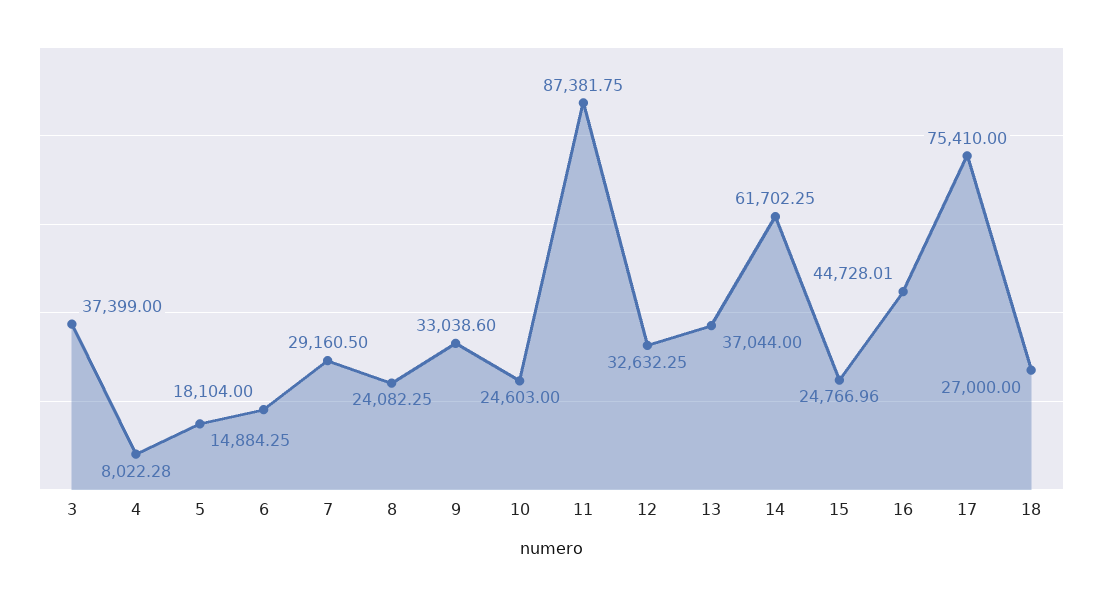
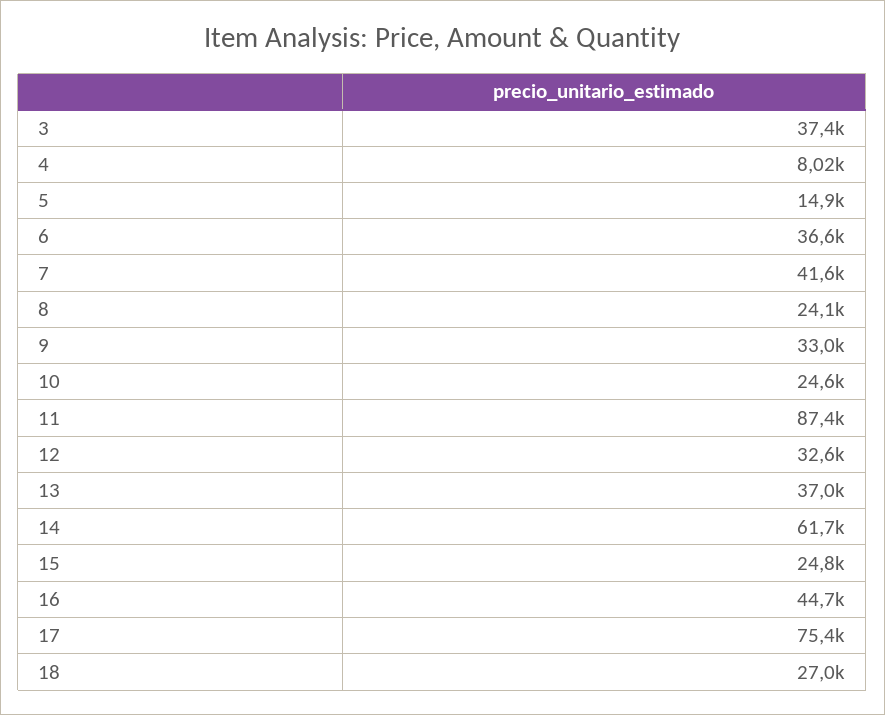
  {
    "3": 37399,
    "4": 8022.28,
    "5": 14884.25,
-   "6": 18104,
+   "6": 36600,
-   "7": 29160.5,
+   "7": 41600,
    "8": 24082.25,
    "9": 33038.6,
    "10": 24603,
    "11": 87381.75,
    "12": 32632.25,
    "13": 37044,
    "14": 61702.25,
    "15": 24766.96,
    "16": 44728.01,
    "17": 75410,
    "18": 27000
  }

